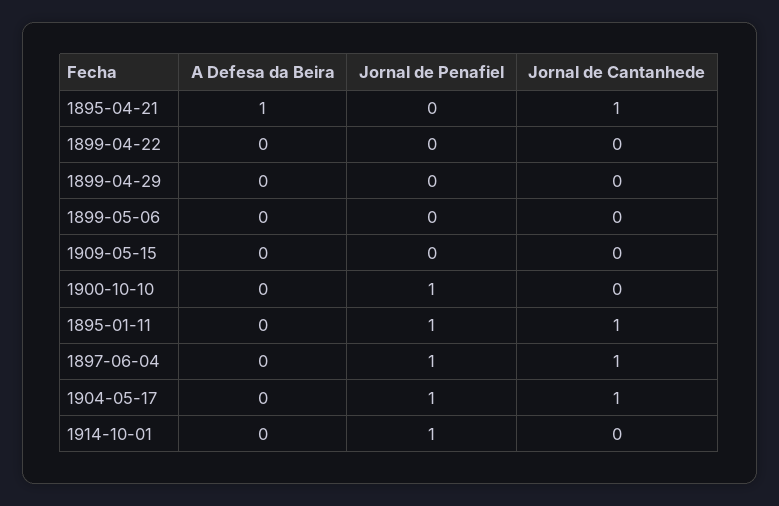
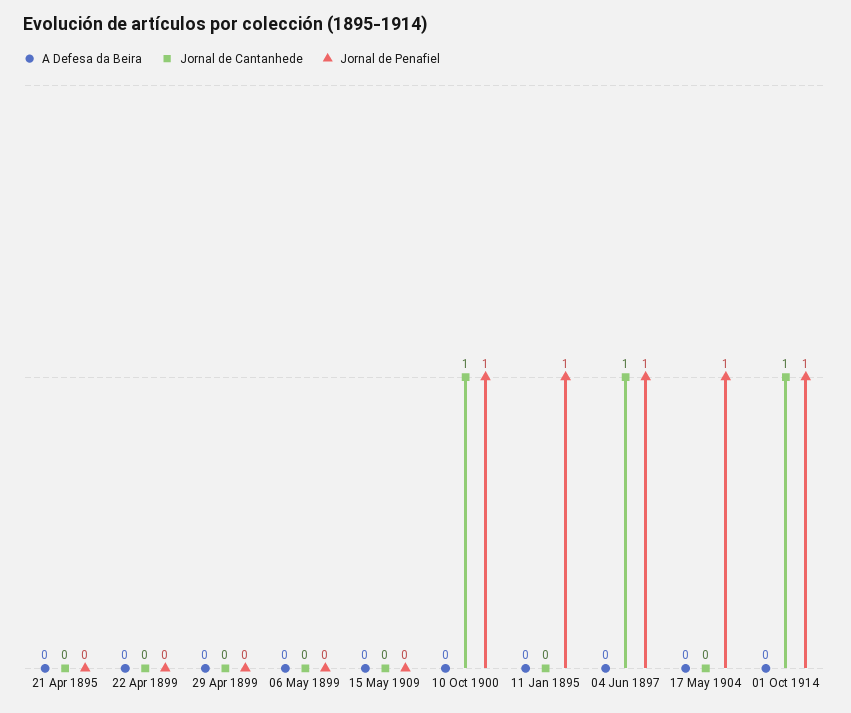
  {
    "A Defesa da Beira": {
-     "1895-04-21": 1,
+     "1895-04-21": 0,
      "1899-04-22": 0,
      "1899-04-29": 0,
      "1899-05-06": 0,
      "1909-05-15": 0,
      "1900-10-10": 0,
      "1895-01-11": 0,
      "1897-06-04": 0,
      "1904-05-17": 0,
      "1914-10-01": 0
    },
    "Jornal de Penafiel": {
      "1895-04-21": 0,
      "1899-04-22": 0,
      "1899-04-29": 0,
      "1899-05-06": 0,
      "1909-05-15": 0,
      "1900-10-10": 1,
      "1895-01-11": 1,
      "1897-06-04": 1,
      "1904-05-17": 1,
      "1914-10-01": 1
    },
    "Jornal de Cantanhede": {
-     "1895-04-21": 1,
+     "1895-04-21": 0,
      "1899-04-22": 0,
      "1899-04-29": 0,
      "1899-05-06": 0,
      "1909-05-15": 0,
-     "1900-10-10": 0,
+     "1900-10-10": 1,
-     "1895-01-11": 1,
+     "1895-01-11": 0,
      "1897-06-04": 1,
-     "1904-05-17": 1,
+     "1904-05-17": 0,
-     "1914-10-01": 0
+     "1914-10-01": 1
    }
  }

